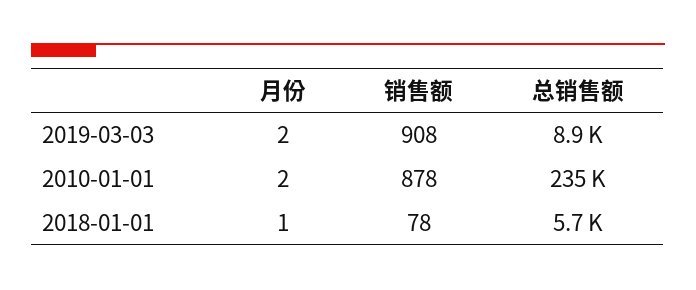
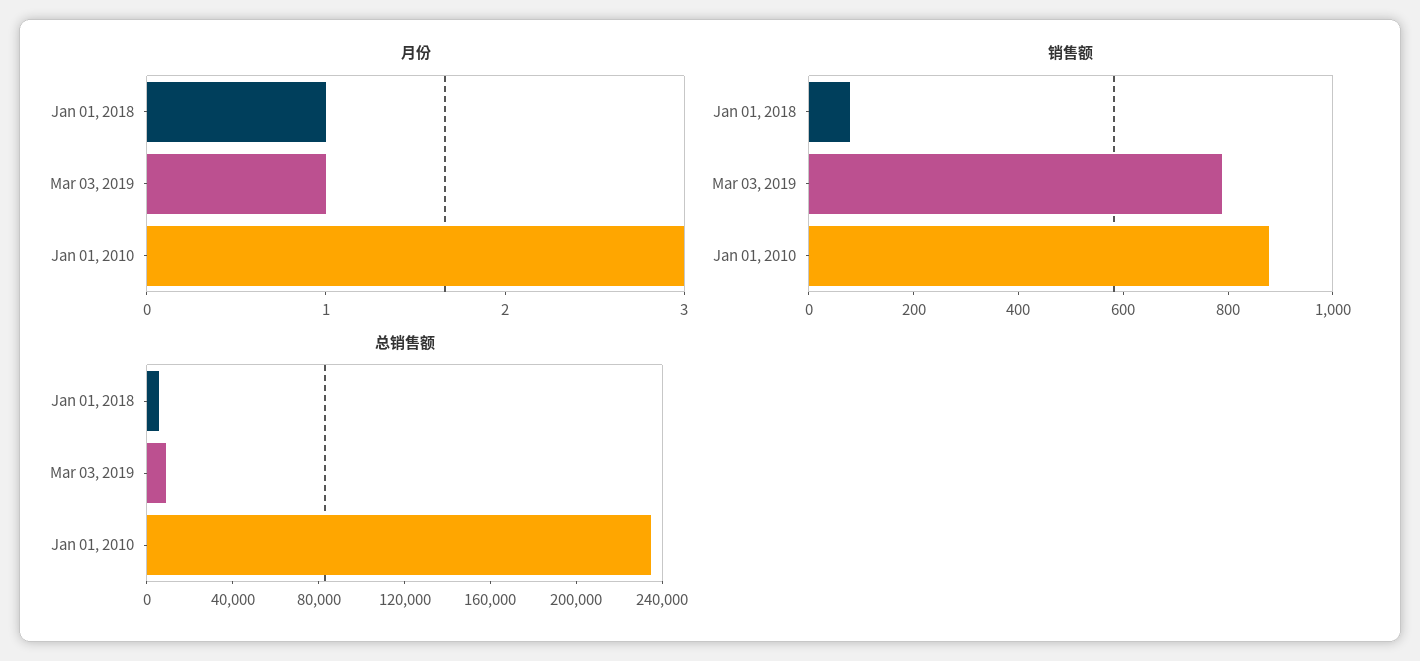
  {
    "月份": {
-     "2019-03-03": 2,
+     "2019-03-03": 1,
-     "2010-01-01": 2,
+     "2010-01-01": 3,
      "2018-01-01": 1
    },
    "销售额": {
-     "2019-03-03": 908,
+     "2019-03-03": 800,
      "2010-01-01": 878,
      "2018-01-01": 78
    },
    "总销售额": {
      "2019-03-03": 8900,
      "2010-01-01": 235000,
      "2018-01-01": 5700
    }
  }

